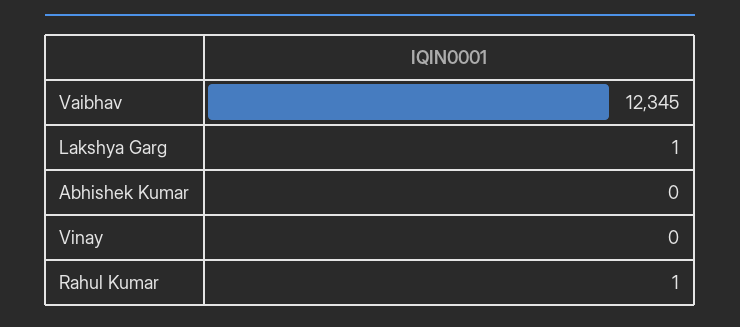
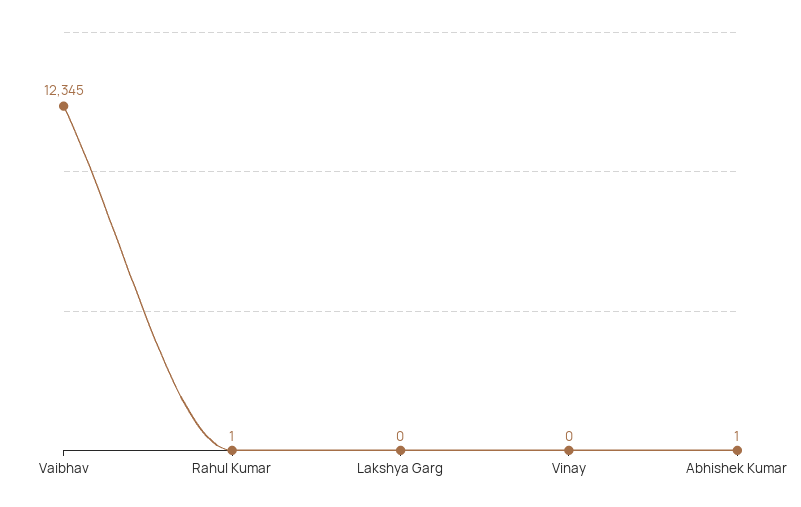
  {
    "Vaibhav": 12345,
-   "Lakshya Garg": 1,
+   "Lakshya Garg": 0,
-   "Abhishek Kumar": 0,
+   "Abhishek Kumar": 1,
    "Vinay": 0,
    "Rahul Kumar": 1
  }

